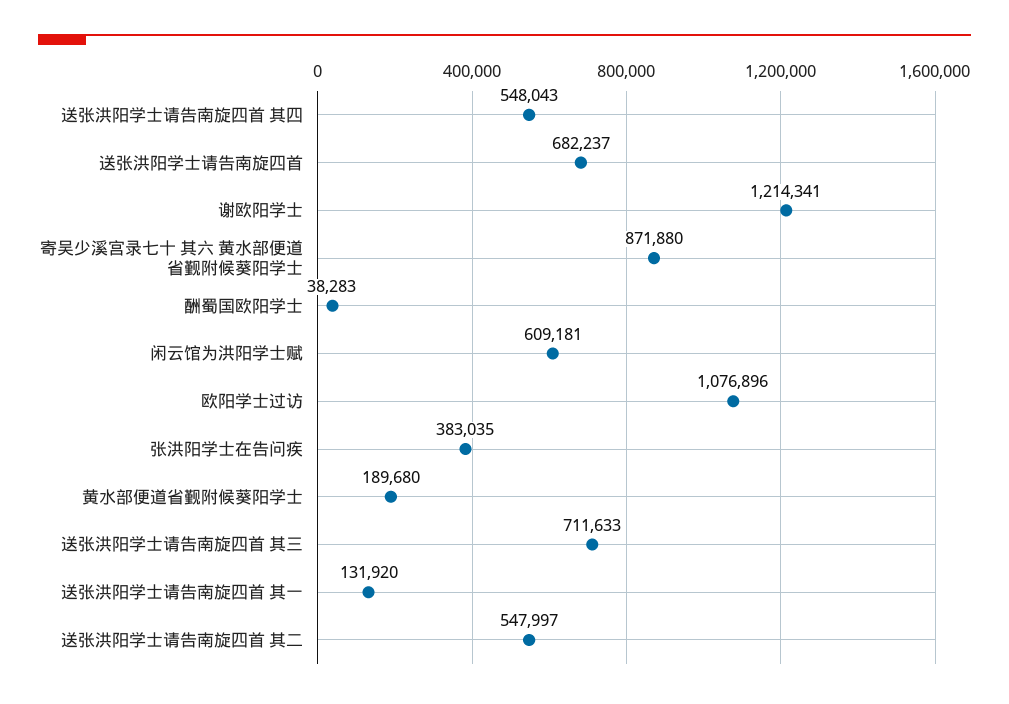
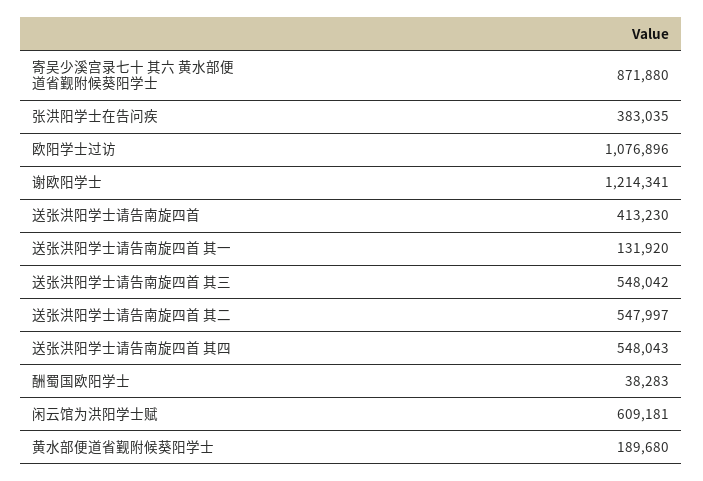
  {
    "送张洪阳学士请告南旋四首 其四": 548043,
-   "送张洪阳学士请告南旋四首": 682237,
+   "送张洪阳学士请告南旋四首": 413230,
    "谢欧阳学士": 1214341,
    "寄吴少溪宫录七十 其六 黄水部便道省觐附候葵阳学士": 871880,
    "酬蜀国欧阳学士": 38283,
    "闲云馆为洪阳学士赋": 609181,
    "欧阳学士过访": 1076896,
    "张洪阳学士在告问疾": 383035,
    "黄水部便道省觐附候葵阳学士": 189680,
-   "送张洪阳学士请告南旋四首 其三": 711633,
+   "送张洪阳学士请告南旋四首 其三": 548042,
    "送张洪阳学士请告南旋四首 其一": 131920,
    "送张洪阳学士请告南旋四首 其二": 547997
  }

